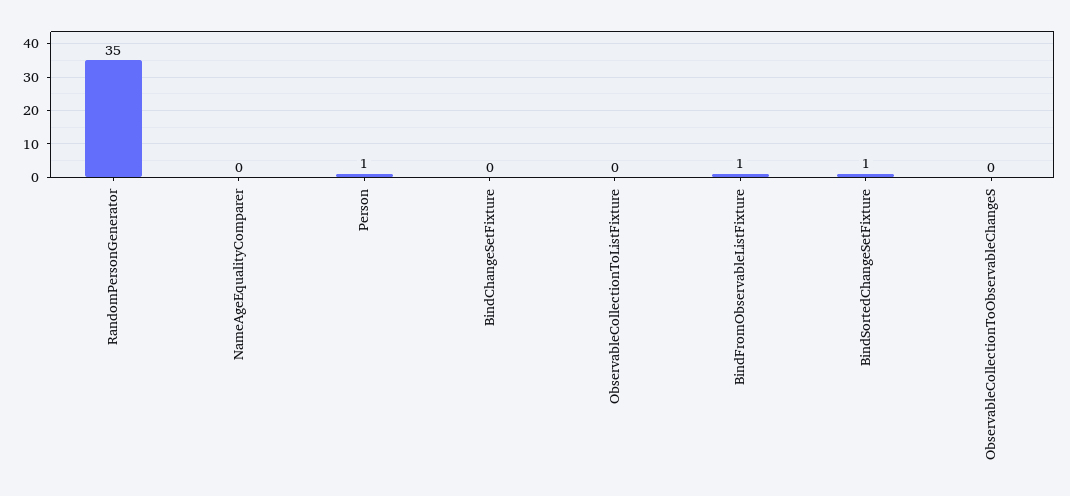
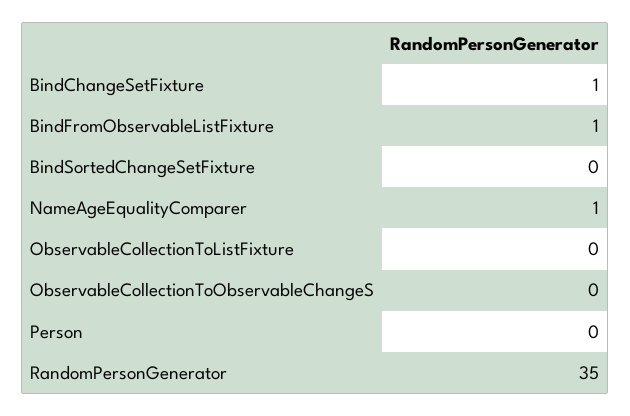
  {
    "RandomPersonGenerator": 35,
-   "NameAgeEqualityComparer": 0,
+   "NameAgeEqualityComparer": 1,
-   "Person": 1,
+   "Person": 0,
-   "BindChangeSetFixture": 0,
+   "BindChangeSetFixture": 1,
    "ObservableCollectionToListFixture": 0,
    "BindFromObservableListFixture": 1,
-   "BindSortedChangeSetFixture": 1,
+   "BindSortedChangeSetFixture": 0,
    "ObservableCollectionToObservableChangeS": 0
  }

